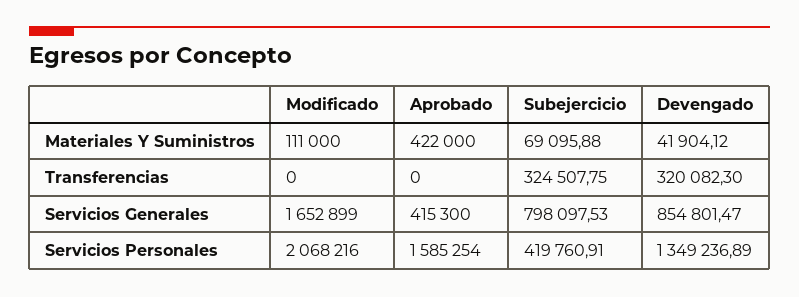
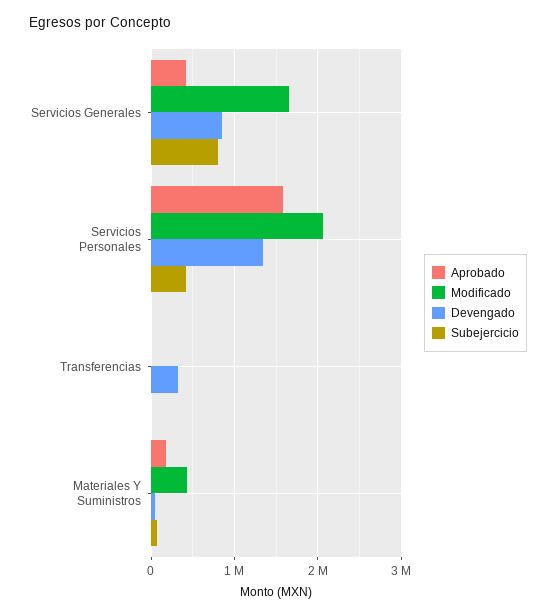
  {
    "Modificado": {
-     "Materiales Y Suministros": 111000,
+     "Materiales Y Suministros": 400000,
      "Transferencias": 0,
      "Servicios Generales": 1652899,
      "Servicios Personales": 2068216
    },
    "Aprobado": {
-     "Materiales Y Suministros": 422000,
+     "Materiales Y Suministros": 200000,
      "Transferencias": 0,
      "Servicios Generales": 415300,
      "Servicios Personales": 1585254
    },
    "Subejercicio": {
      "Materiales Y Suministros": 69095.88,
-     "Transferencias": 324507.75,
+     "Transferencias": 0,
      "Servicios Generales": 798097.53,
      "Servicios Personales": 419760.91
    },
    "Devengado": {
      "Materiales Y Suministros": 41904.12,
      "Transferencias": 320082.3,
      "Servicios Generales": 854801.47,
      "Servicios Personales": 1349236.89
    }
  }

